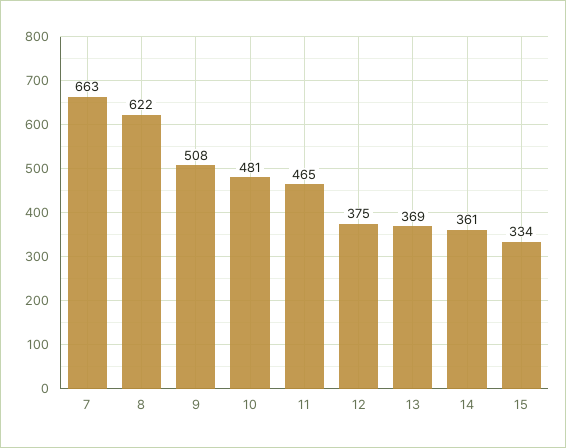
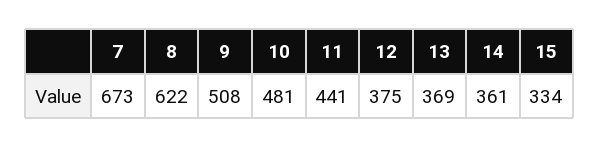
  {
-   "7": 663,
+   "7": 673,
    "8": 622,
    "9": 508,
    "10": 481,
-   "11": 465,
+   "11": 441,
    "12": 375,
    "13": 369,
    "14": 361,
    "15": 334
  }

